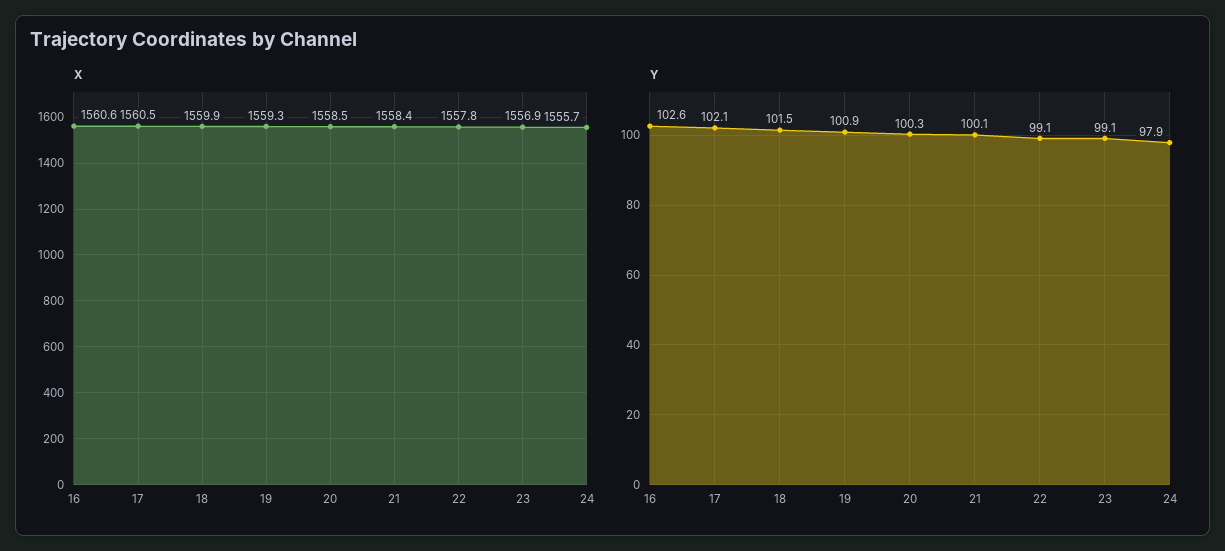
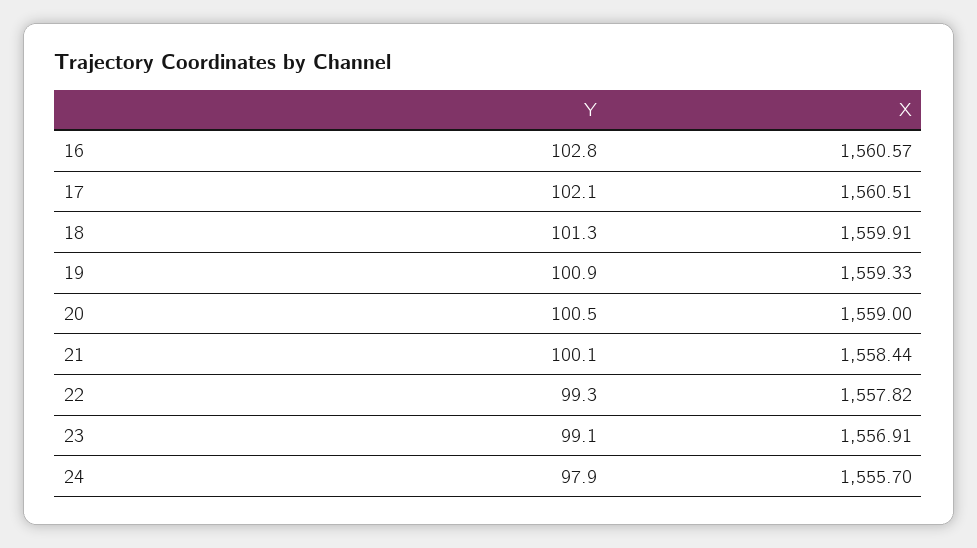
  {
    "X": {
      "16": 1560.57,
      "17": 1560.51,
      "18": 1559.91,
      "19": 1559.33,
-     "20": 1558.5,
+     "20": 1559,
      "21": 1558.44,
      "22": 1557.82,
      "23": 1556.91,
      "24": 1555.7
    },
    "Y": {
-     "16": 102.6,
+     "16": 102.8,
      "17": 102.1,
-     "18": 101.5,
+     "18": 101.3,
      "19": 100.9,
-     "20": 100.3,
+     "20": 100.5,
      "21": 100.1,
-     "22": 99.1,
+     "22": 99.3,
      "23": 99.1,
      "24": 97.9
    }
  }

